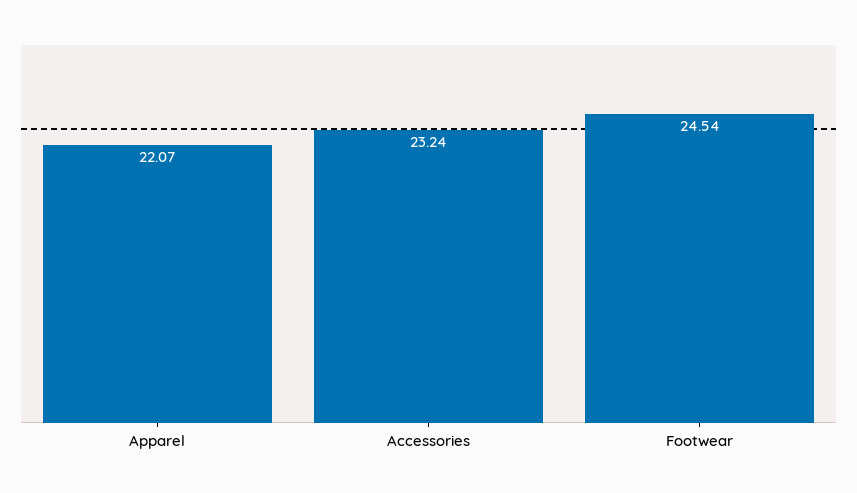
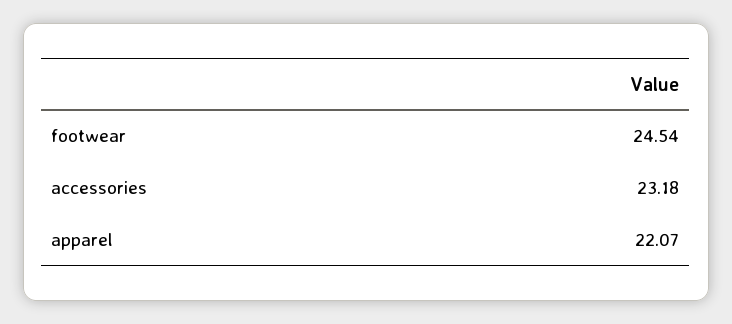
  {
    "Apparel": 22.07,
-   "Accessories": 23.24,
+   "Accessories": 23.18,
    "Footwear": 24.54
  }

